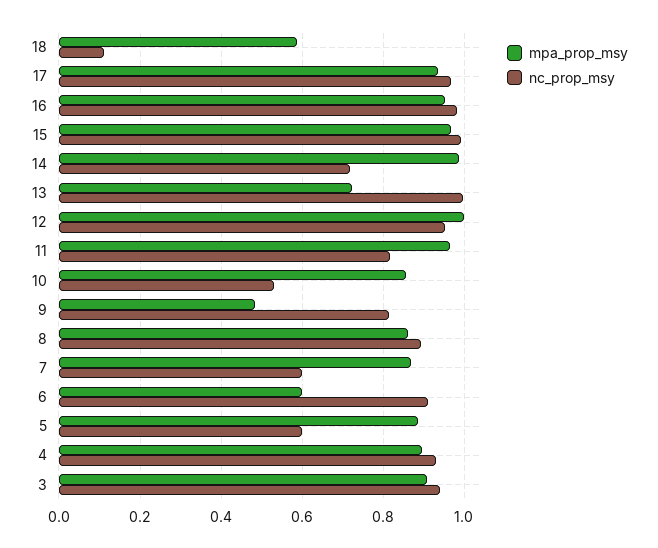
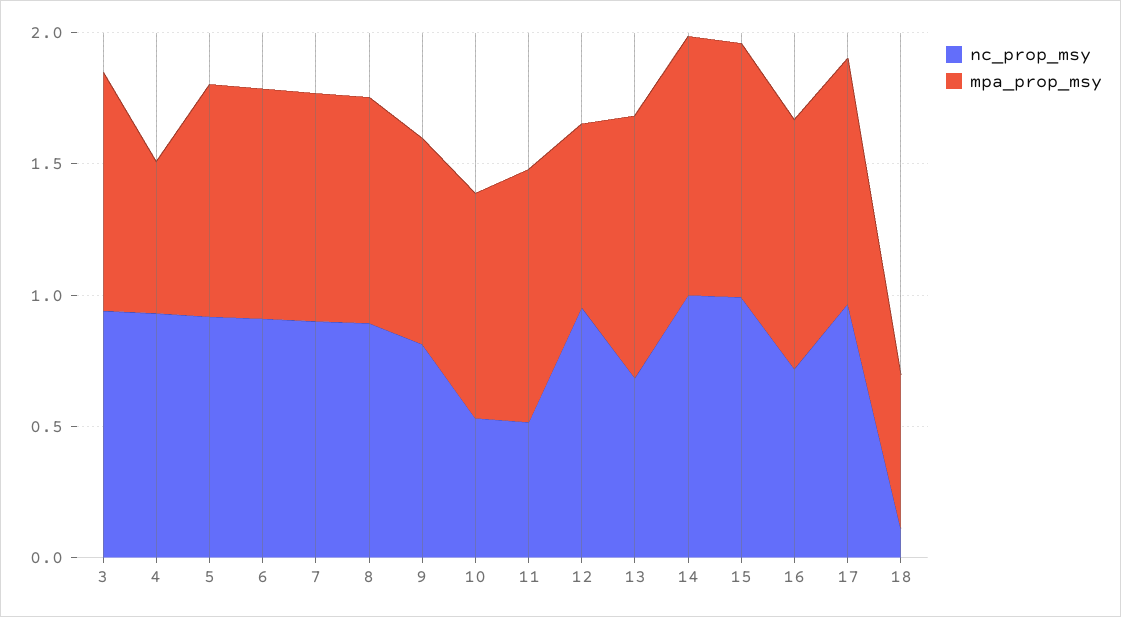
  {
    "mpa_prop_msy": {
      "18": 0.58,
      "17": 0.94,
      "16": 0.96,
      "15": 0.96,
      "14": 0.98,
-     "13": 0.72,
+     "13": 1,
-     "12": 1,
+     "12": 0.7,
      "11": 0.96,
      "10": 0.86,
-     "9": 0.48,
+     "9": 0.8,
      "8": 0.86,
      "7": 0.86,
-     "6": 0.6,
+     "6": 0.9,
      "5": 0.88,
-     "4": 0.9,
+     "4": 0.6,
      "3": 0.9
    },
    "nc_prop_msy": {
      "18": 0.12,
      "17": 0.96,
-     "16": 0.98,
+     "16": 0.7,
      "15": 1,
-     "14": 0.72,
+     "14": 1,
-     "13": 1,
+     "13": 0.7,
      "12": 0.96,
-     "11": 0.82,
+     "11": 0.5,
      "10": 0.54,
      "9": 0.82,
      "8": 0.9,
-     "7": 0.6,
+     "7": 0.9,
      "6": 0.92,
-     "5": 0.6,
+     "5": 0.9,
      "4": 0.94,
      "3": 0.94
    }
  }

